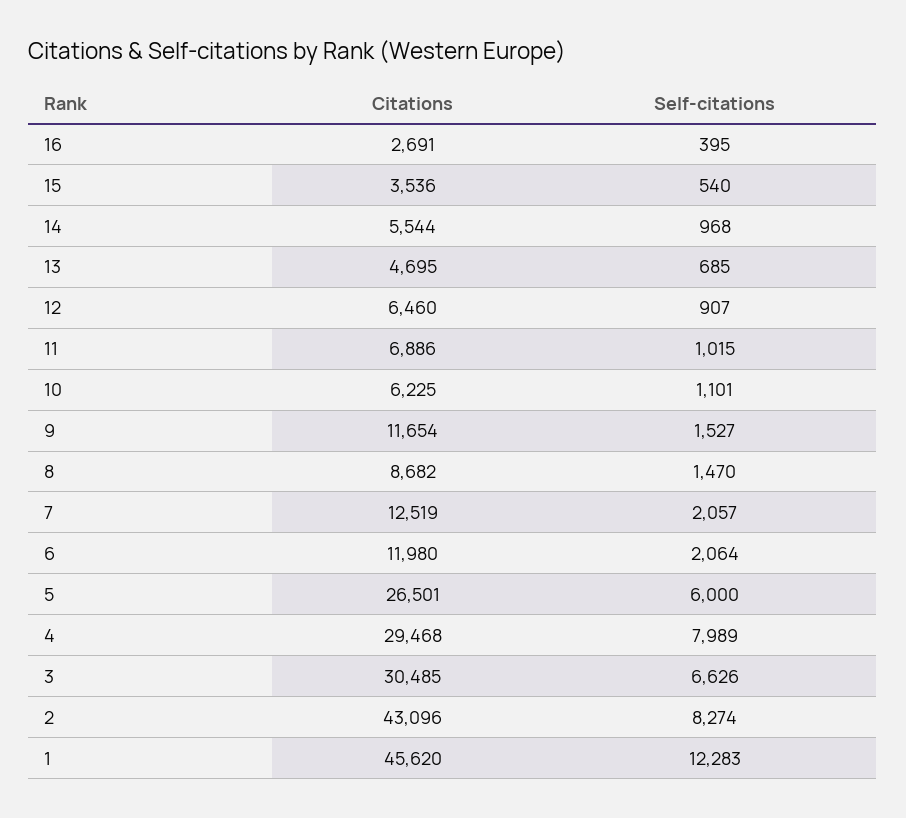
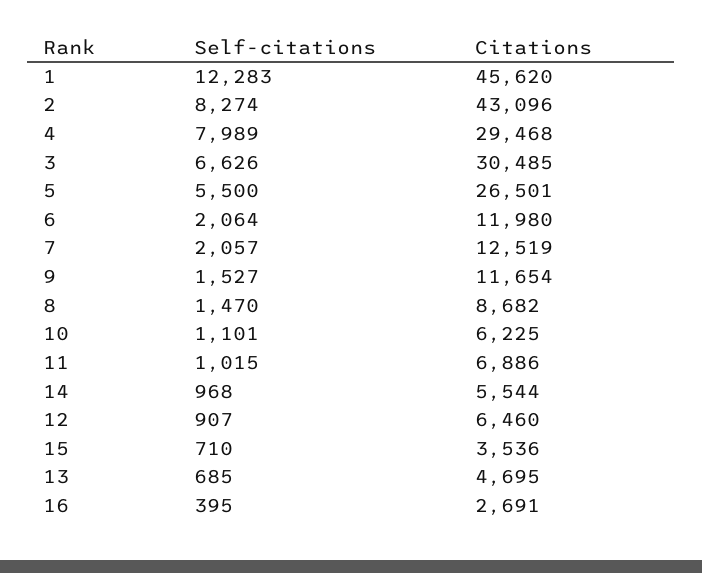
  {
    "Citations": {
      "16": 2691,
      "15": 3536,
      "14": 5544,
      "13": 4695,
      "12": 6460,
      "11": 6886,
      "10": 6225,
      "9": 11654,
      "8": 8682,
      "7": 12519,
      "6": 11980,
      "5": 26501,
      "4": 29468,
      "3": 30485,
      "2": 43096,
      "1": 45620
    },
    "Self-citations": {
      "16": 395,
-     "15": 540,
+     "15": 710,
      "14": 968,
      "13": 685,
      "12": 907,
      "11": 1015,
      "10": 1101,
      "9": 1527,
      "8": 1470,
      "7": 2057,
      "6": 2064,
-     "5": 6000,
+     "5": 5500,
      "4": 7989,
      "3": 6626,
      "2": 8274,
      "1": 12283
    }
  }

